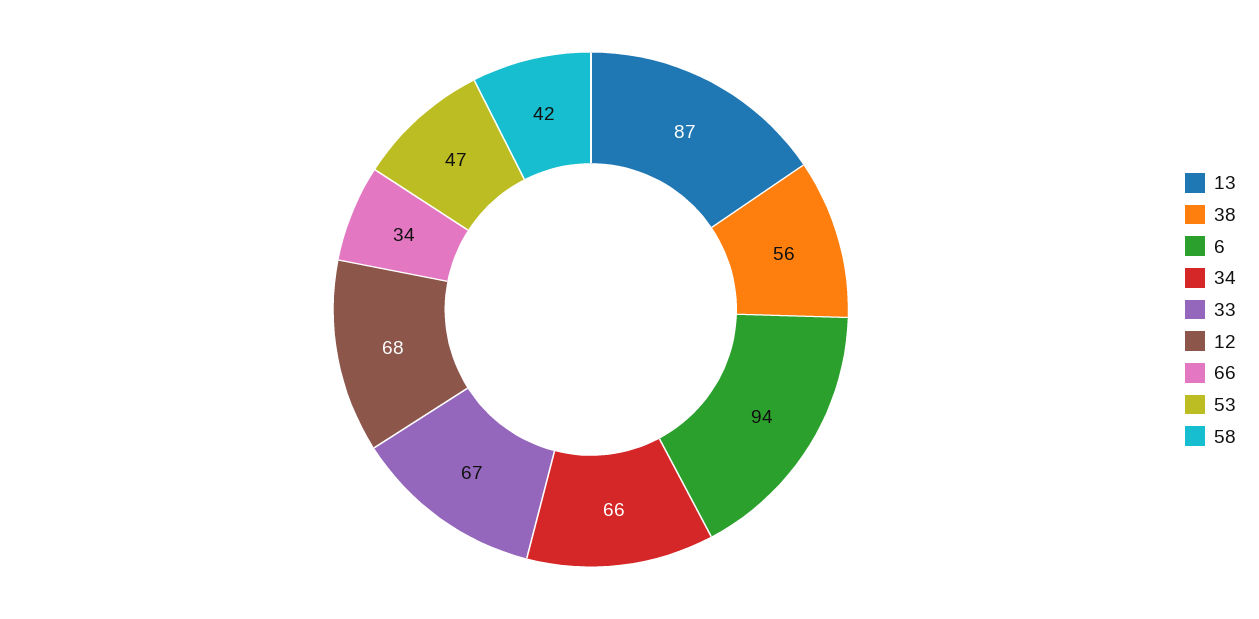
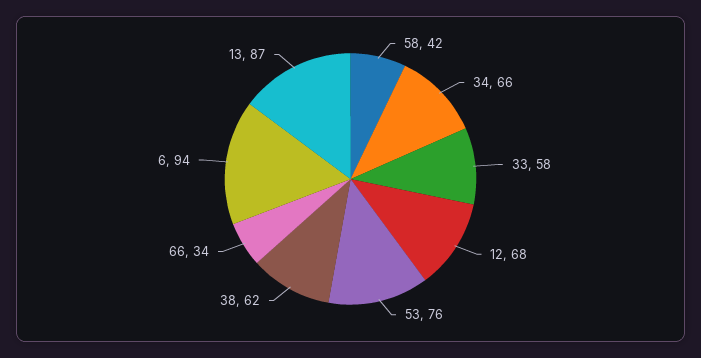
  {
    "13": 87,
-   "38": 56,
+   "38": 62,
    "6": 94,
    "34": 66,
-   "33": 67,
+   "33": 58,
    "12": 68,
    "66": 34,
-   "53": 47,
+   "53": 76,
    "58": 42
  }

